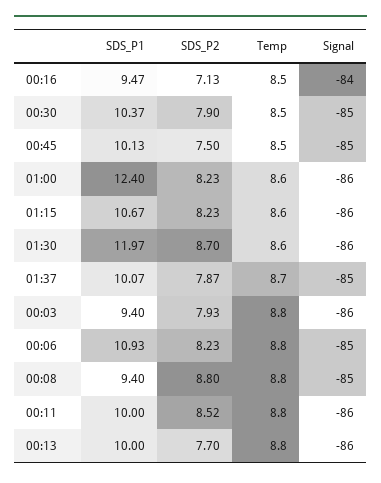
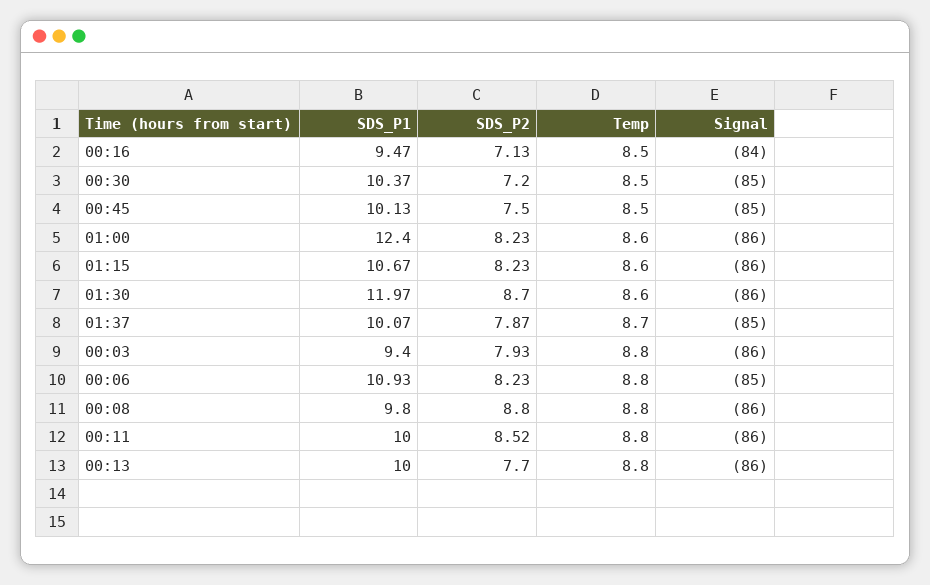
  {
    "SDS_P1": {
      "00:16": 9.47,
      "00:30": 10.37,
      "00:45": 10.13,
      "01:00": 12.4,
      "01:15": 10.67,
      "01:30": 11.97,
      "01:37": 10.07,
      "00:03": 9.4,
      "00:06": 10.93,
-     "00:08": 9.4,
+     "00:08": 9.8,
      "00:11": 10,
      "00:13": 10
    },
    "SDS_P2": {
      "00:16": 7.13,
-     "00:30": 7.9,
+     "00:30": 7.2,
      "00:45": 7.5,
      "01:00": 8.23,
      "01:15": 8.23,
      "01:30": 8.7,
      "01:37": 7.87,
      "00:03": 7.93,
      "00:06": 8.23,
      "00:08": 8.8,
      "00:11": 8.52,
      "00:13": 7.7
    },
    "Temp": {
      "00:16": 8.5,
      "00:30": 8.5,
      "00:45": 8.5,
      "01:00": 8.6,
      "01:15": 8.6,
      "01:30": 8.6,
      "01:37": 8.7,
      "00:03": 8.8,
      "00:06": 8.8,
      "00:08": 8.8,
      "00:11": 8.8,
      "00:13": 8.8
    },
    "Signal": {
      "00:16": -84,
      "00:30": -85,
      "00:45": -85,
      "01:00": -86,
      "01:15": -86,
      "01:30": -86,
      "01:37": -85,
      "00:03": -86,
      "00:06": -85,
-     "00:08": -85,
+     "00:08": -86,
      "00:11": -86,
      "00:13": -86
    }
  }

